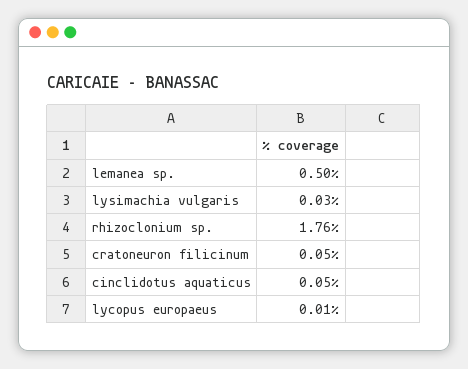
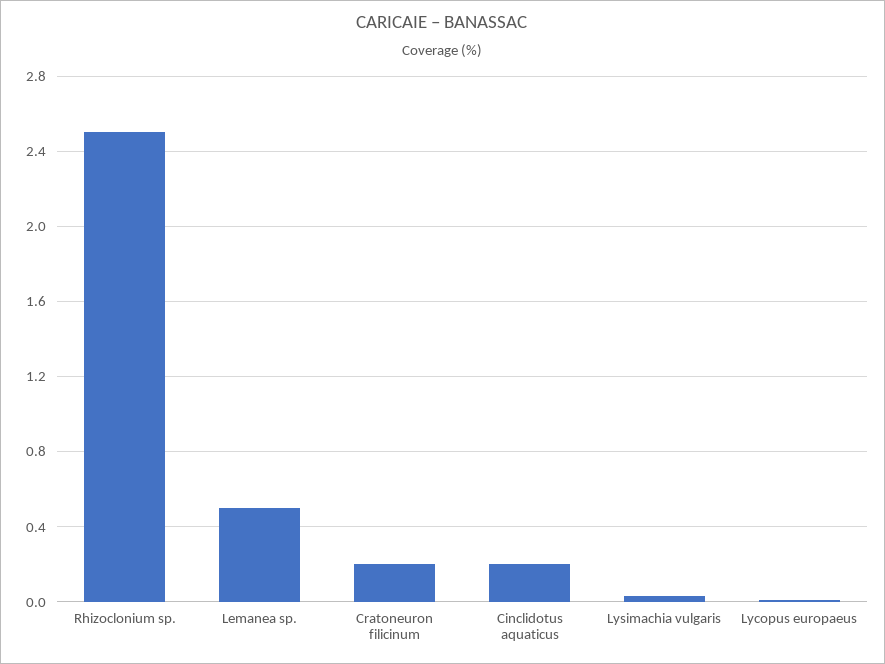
  {
    "lemanea sp.": 0.5,
    "lysimachia vulgaris": 0.03,
-   "rhizoclonium sp.": 1.76,
+   "rhizoclonium sp.": 2.5,
-   "cratoneuron filicinum": 0.05,
+   "cratoneuron filicinum": 0.2,
-   "cinclidotus aquaticus": 0.05,
+   "cinclidotus aquaticus": 0.2,
    "lycopus europaeus": 0.01
  }

